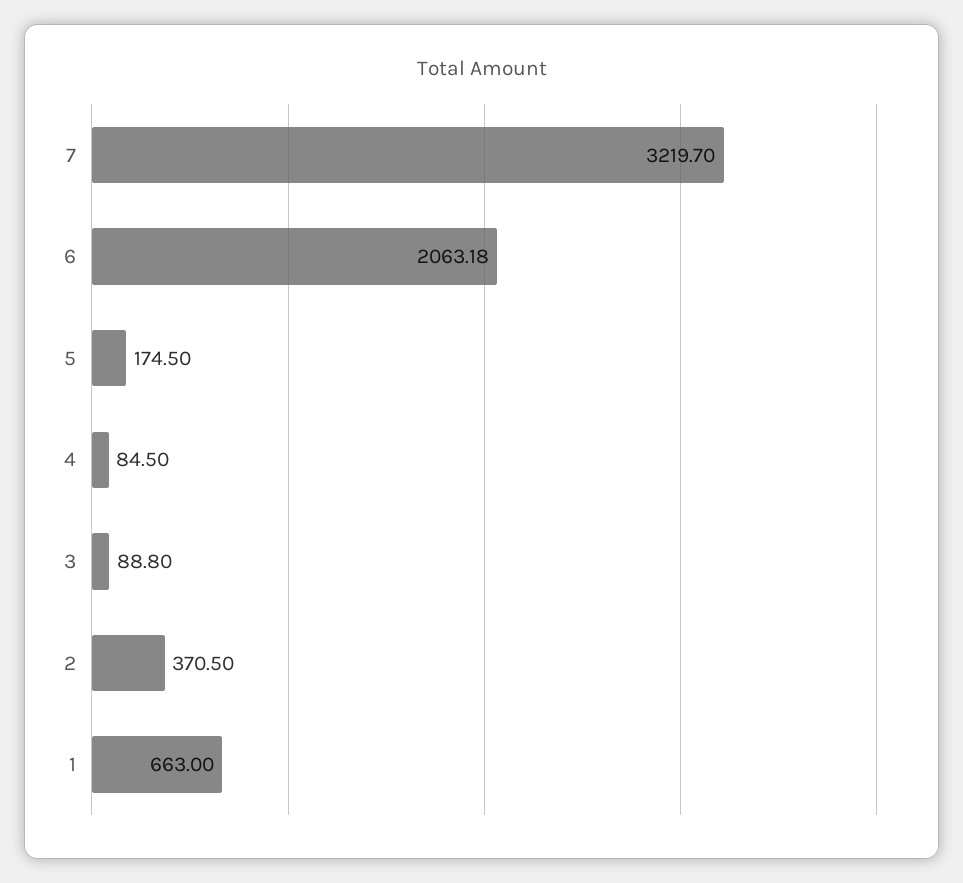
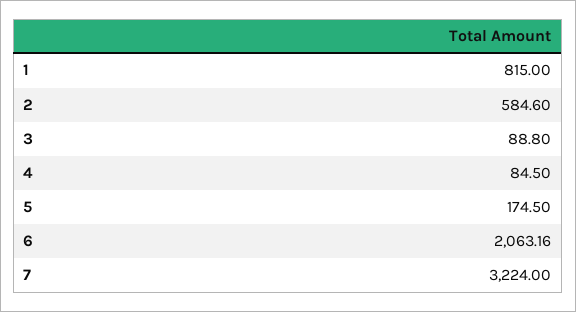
  {
-   "7": 3219.7,
+   "7": 3224,
-   "6": 2063.18,
+   "6": 2063.16,
    "5": 174.5,
    "4": 84.5,
    "3": 88.8,
-   "2": 370.5,
+   "2": 584.6,
-   "1": 663
+   "1": 815
  }

